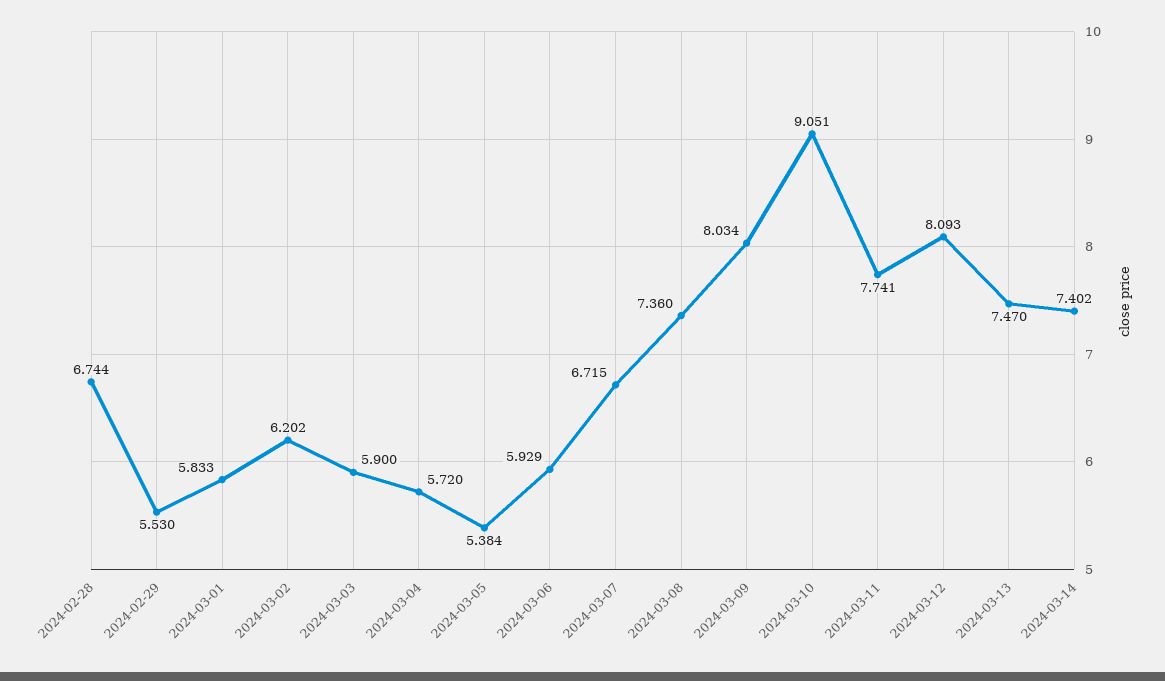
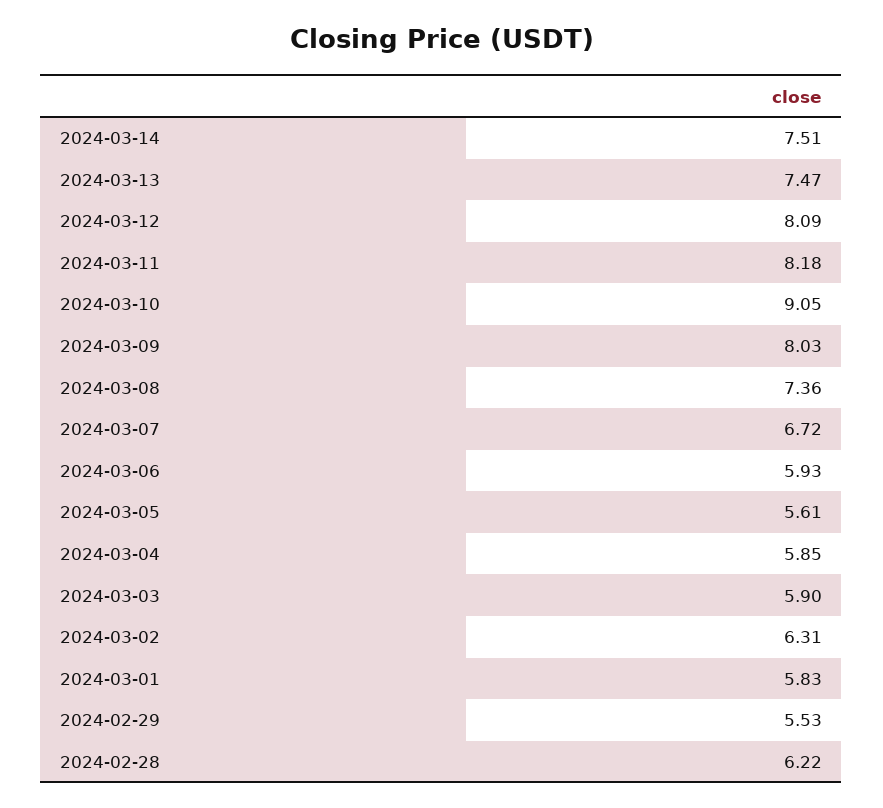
  {
-   "2024-02-28": 6.744,
+   "2024-02-28": 6.22,
    "2024-02-29": 5.53,
    "2024-03-01": 5.833,
-   "2024-03-02": 6.202,
+   "2024-03-02": 6.31,
    "2024-03-03": 5.9,
-   "2024-03-04": 5.72,
+   "2024-03-04": 5.85,
-   "2024-03-05": 5.384,
+   "2024-03-05": 5.61,
    "2024-03-06": 5.929,
    "2024-03-07": 6.715,
    "2024-03-08": 7.36,
    "2024-03-09": 8.034,
    "2024-03-10": 9.051,
-   "2024-03-11": 7.741,
+   "2024-03-11": 8.18,
    "2024-03-12": 8.093,
    "2024-03-13": 7.47,
-   "2024-03-14": 7.402
+   "2024-03-14": 7.51
  }

